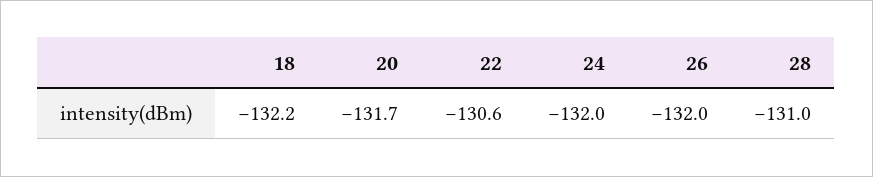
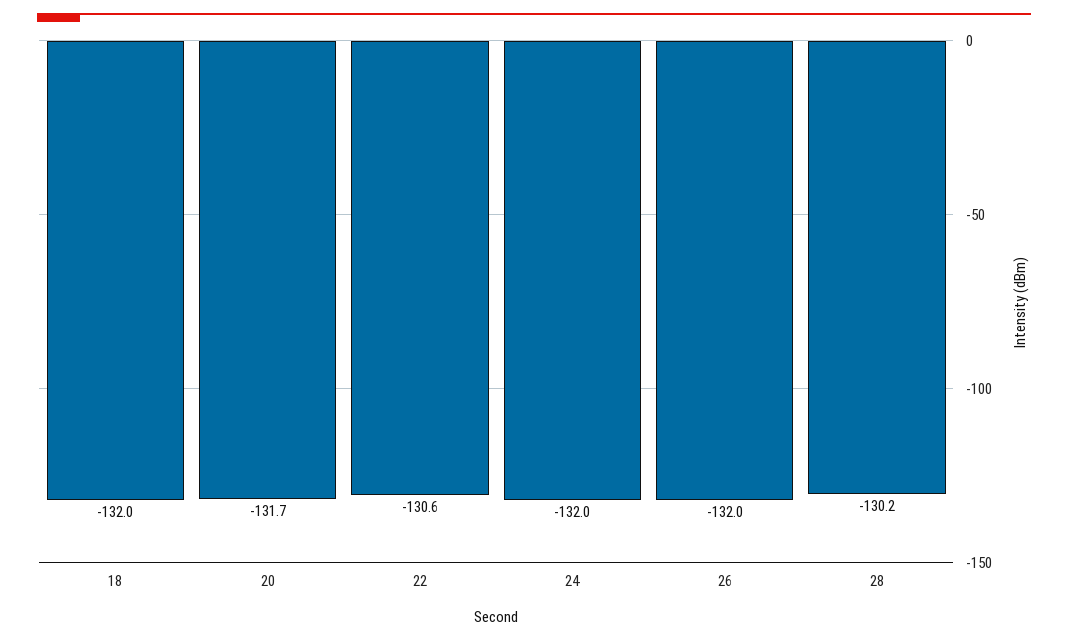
  {
-   "18": -132.2,
+   "18": -132,
    "20": -131.7,
    "22": -130.6,
    "24": -132,
    "26": -132,
-   "28": -131
+   "28": -130.2
  }

